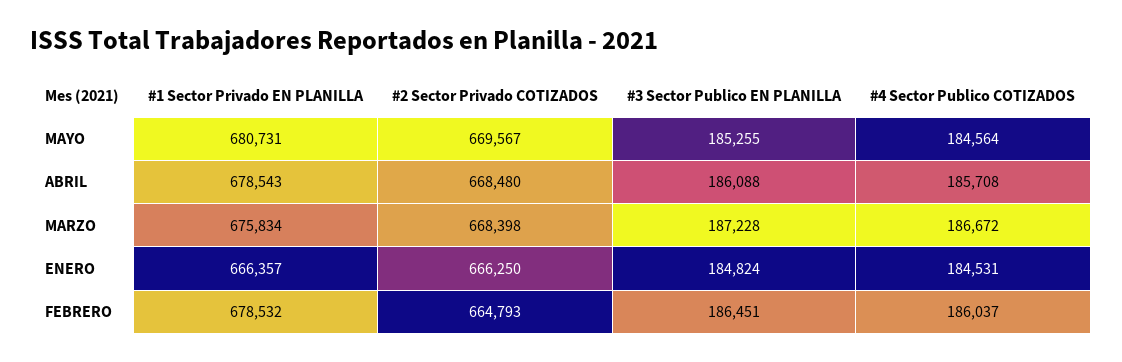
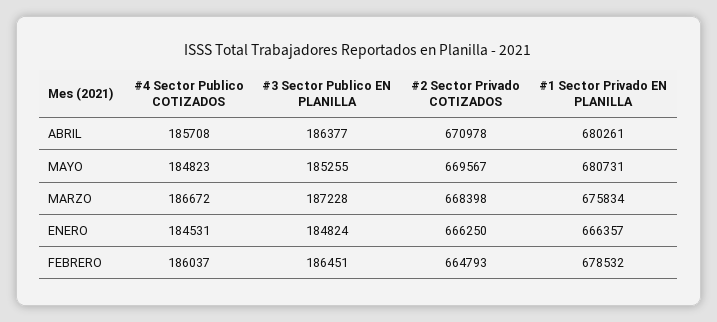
  {
    "#1 Sector Privado EN PLANILLA": {
      "MAYO": 680731,
-     "ABRIL": 678543,
+     "ABRIL": 680261,
      "MARZO": 675834,
      "ENERO": 666357,
      "FEBRERO": 678532
    },
    "#2 Sector Privado COTIZADOS": {
      "MAYO": 669567,
-     "ABRIL": 668480,
+     "ABRIL": 670978,
      "MARZO": 668398,
      "ENERO": 666250,
      "FEBRERO": 664793
    },
    "#3 Sector Publico EN PLANILLA": {
      "MAYO": 185255,
-     "ABRIL": 186088,
+     "ABRIL": 186377,
      "MARZO": 187228,
      "ENERO": 184824,
      "FEBRERO": 186451
    },
    "#4 Sector Publico COTIZADOS": {
-     "MAYO": 184564,
+     "MAYO": 184823,
      "ABRIL": 185708,
      "MARZO": 186672,
      "ENERO": 184531,
      "FEBRERO": 186037
    }
  }

